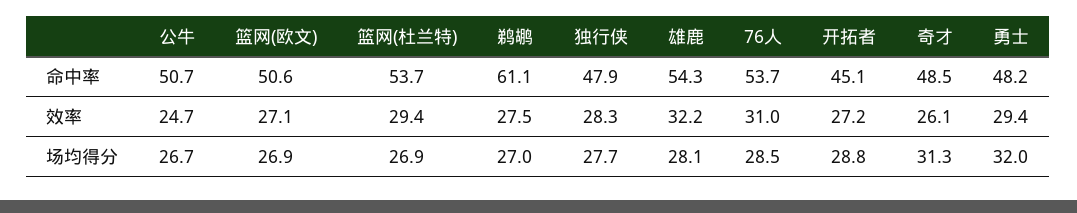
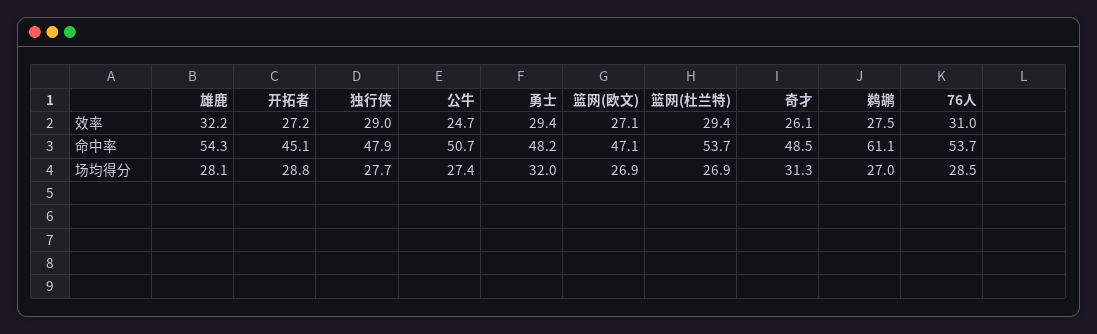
  {
    "公牛": {
      "命中率": 50.7,
      "效率": 24.7,
-     "场均得分": 26.7
+     "场均得分": 27.4
    },
    "篮网(欧文)": {
-     "命中率": 50.6,
+     "命中率": 47.1,
      "效率": 27.1,
      "场均得分": 26.9
    },
    "篮网(杜兰特)": {
      "命中率": 53.7,
      "效率": 29.4,
      "场均得分": 26.9
    },
    "鹈鹕": {
      "命中率": 61.1,
      "效率": 27.5,
      "场均得分": 27
    },
    "独行侠": {
      "命中率": 47.9,
-     "效率": 28.3,
+     "效率": 29,
      "场均得分": 27.7
    },
    "雄鹿": {
      "命中率": 54.3,
      "效率": 32.2,
      "场均得分": 28.1
    },
    "76人": {
      "命中率": 53.7,
      "效率": 31,
      "场均得分": 28.5
    },
    "开拓者": {
      "命中率": 45.1,
      "效率": 27.2,
      "场均得分": 28.8
    },
    "奇才": {
      "命中率": 48.5,
      "效率": 26.1,
      "场均得分": 31.3
    },
    "勇士": {
      "命中率": 48.2,
      "效率": 29.4,
      "场均得分": 32
    }
  }

